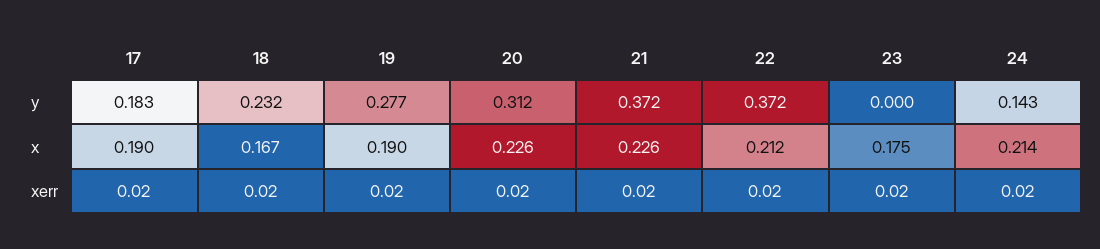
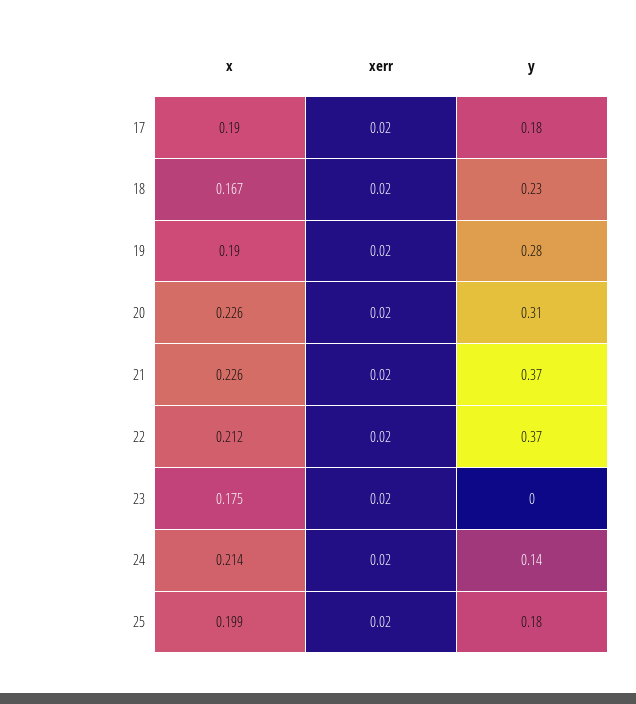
  {
    "17": {
      "y": 0.183,
      "x": 0.19,
      "xerr": 0.02
    },
    "18": {
      "y": 0.232,
      "x": 0.167,
      "xerr": 0.02
    },
    "19": {
      "y": 0.277,
      "x": 0.19,
      "xerr": 0.02
    },
    "20": {
      "y": 0.312,
      "x": 0.226,
      "xerr": 0.02
    },
    "21": {
      "y": 0.372,
      "x": 0.226,
      "xerr": 0.02
    },
    "22": {
      "y": 0.372,
      "x": 0.212,
      "xerr": 0.02
    },
    "23": {
      "y": 0,
      "x": 0.175,
      "xerr": 0.02
    },
    "24": {
      "y": 0.143,
      "x": 0.214,
      "xerr": 0.02
-   }
+   },
+   "25": {
+     "x": 0.199,
+     "xerr": 0.02,
+     "y": 0.18
+   }
  }

